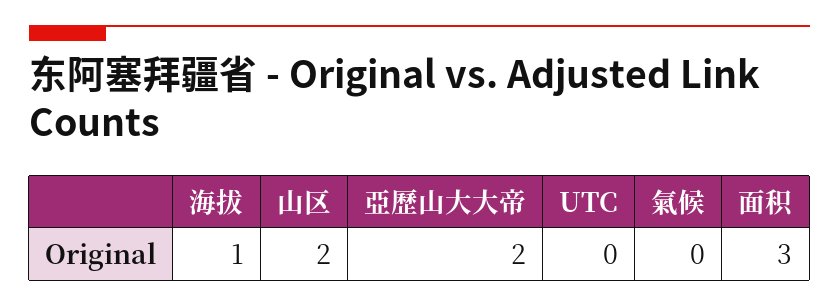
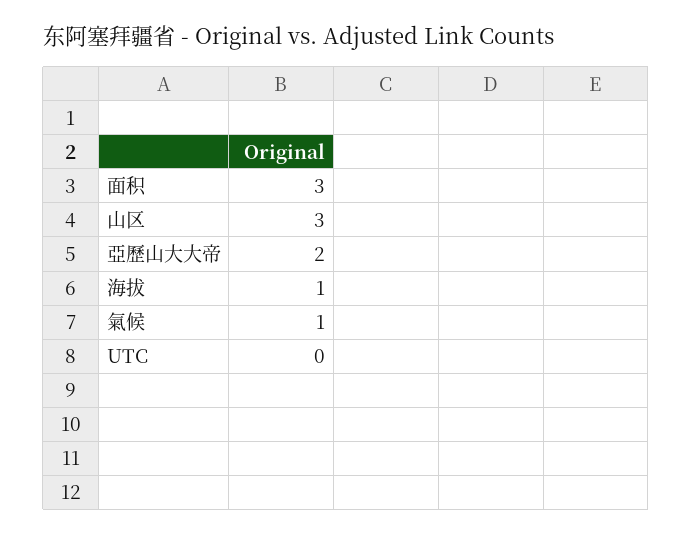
  {
    "海拔": 1,
-   "山区": 2,
+   "山区": 3,
    "亞歷山大大帝": 2,
    "UTC": 0,
-   "氣候": 0,
+   "氣候": 1,
    "面积": 3
  }

